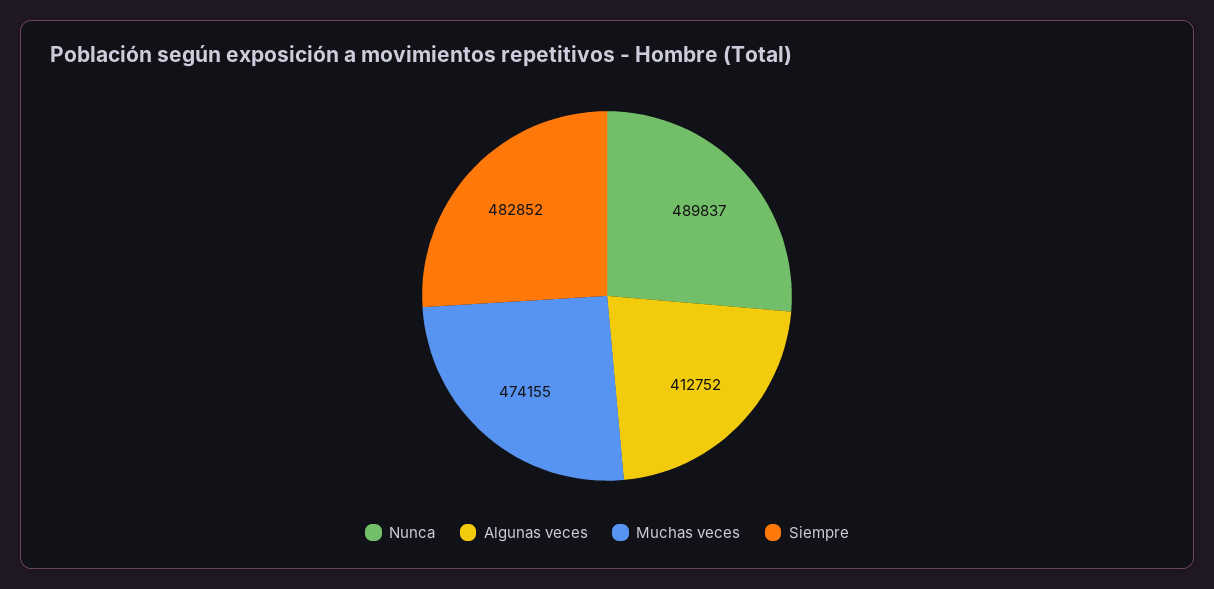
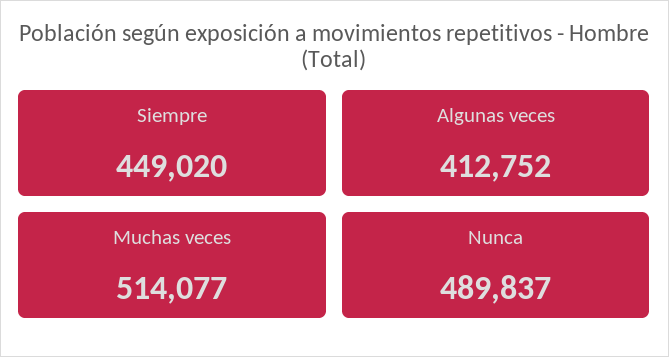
  {
    "Nunca": 489837,
    "Algunas veces": 412752,
-   "Muchas veces": 474155,
+   "Muchas veces": 514077,
-   "Siempre": 482852
+   "Siempre": 449020
  }

